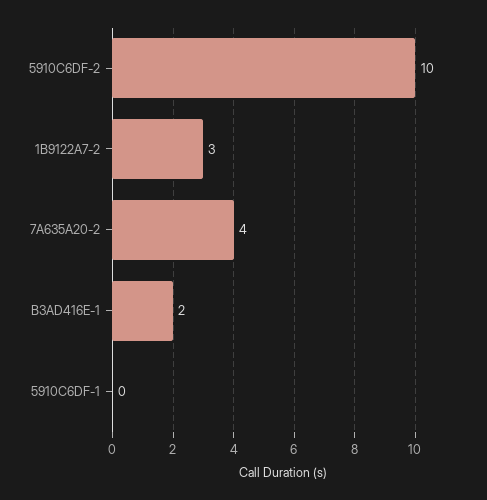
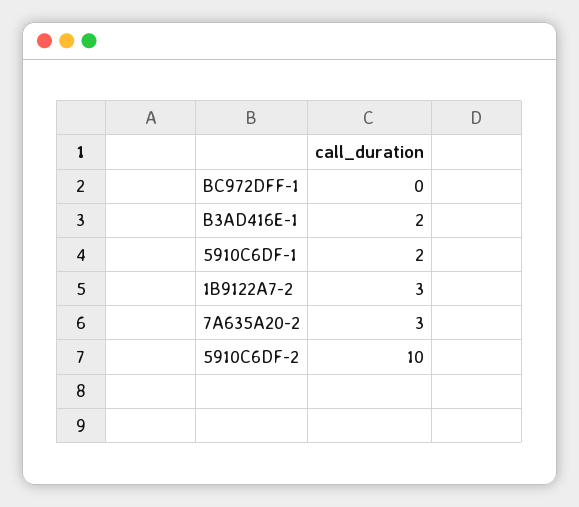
  {
    "5910C6DF-2": 10,
    "1B9122A7-2": 3,
-   "7A635A20-2": 4,
+   "7A635A20-2": 3,
    "B3AD416E-1": 2,
-   "5910C6DF-1": 0
+   "5910C6DF-1": 2,
+   "BC972DFF-1": 0
  }

